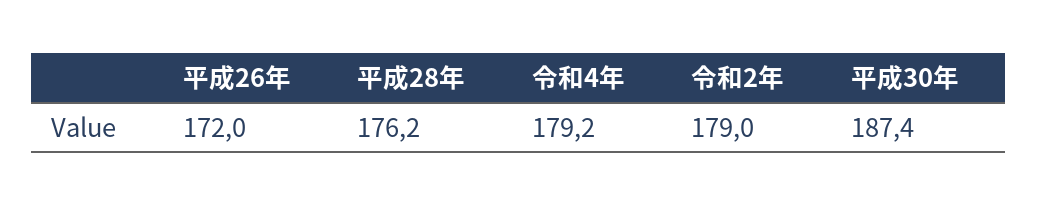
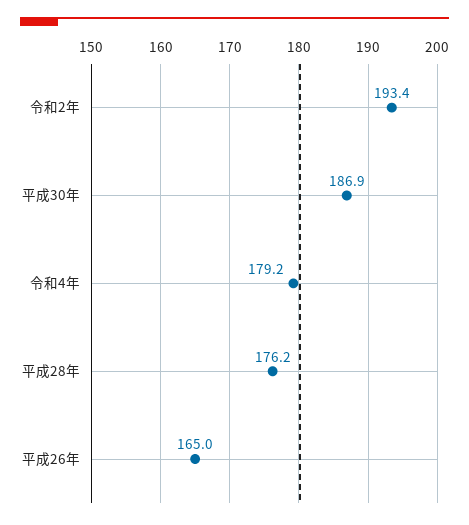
  {
-   "平成26年": 172,
+   "平成26年": 165,
    "平成28年": 176.2,
    "令和4年": 179.2,
-   "令和2年": 179,
+   "令和2年": 193.4,
-   "平成30年": 187.4
+   "平成30年": 186.9
  }

